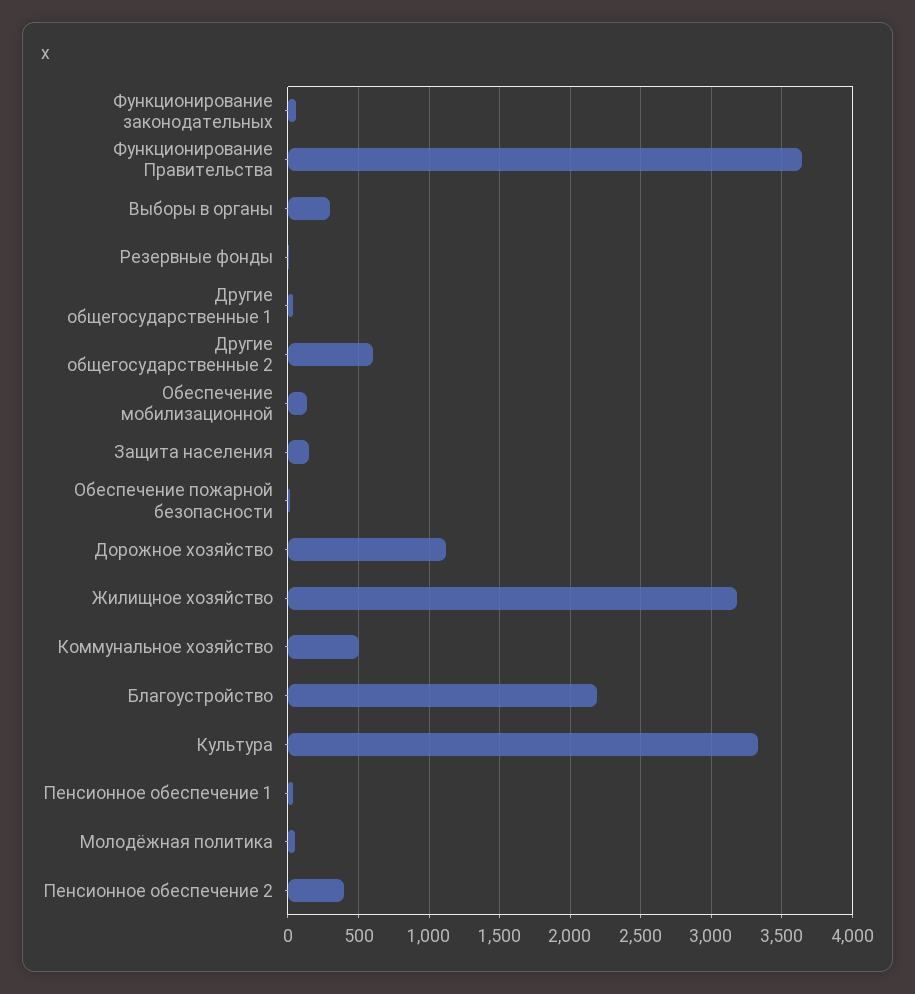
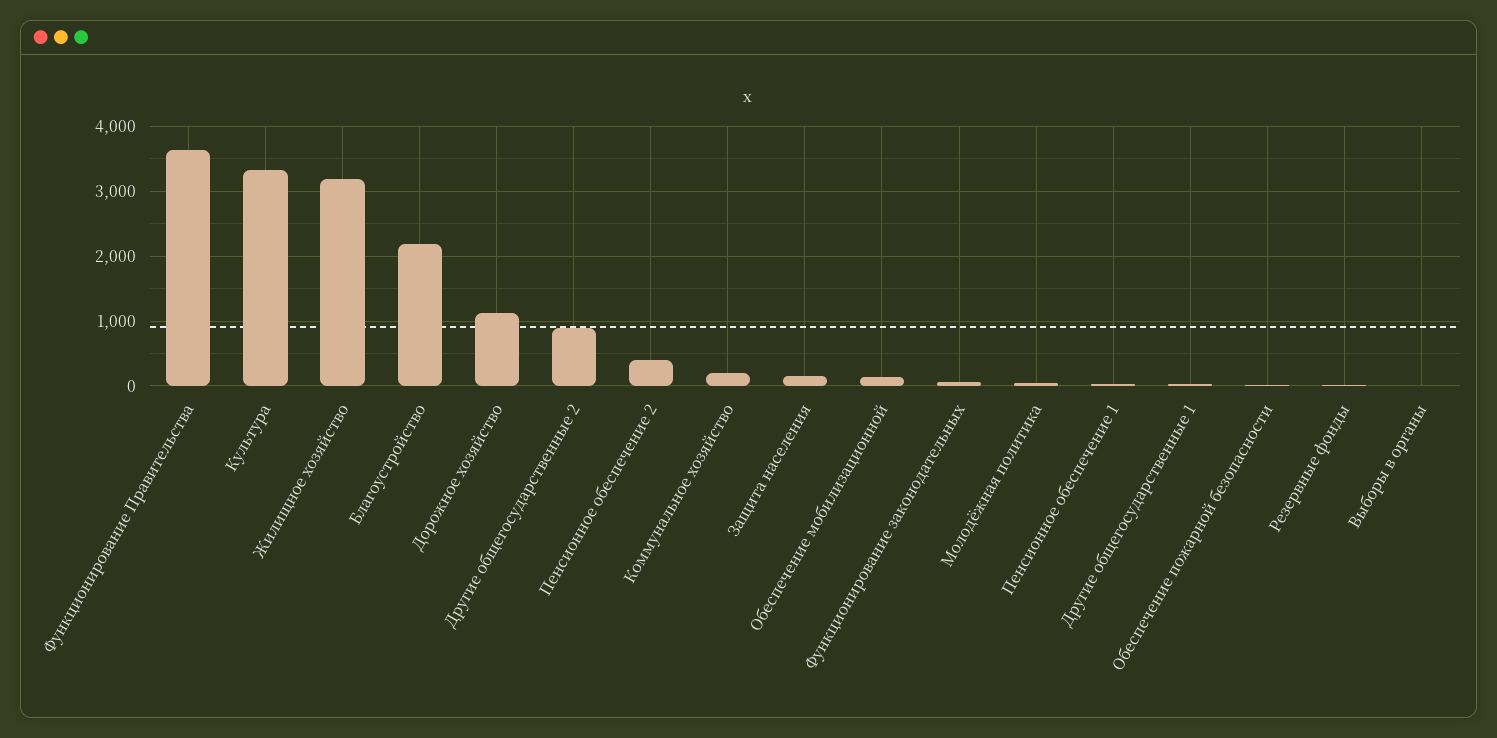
  {
    "Функционирование законодательных": 50,
    "Функционирование Правительства": 3650,
-   "Выборы в органы": 300,
+   "Выборы в органы": 0,
    "Резервные фонды": 0,
    "Другие общегосударственные 1": 50,
-   "Другие общегосударственные 2": 600,
+   "Другие общегосударственные 2": 900,
    "Обеспечение мобилизационной": 150,
    "Защита населения": 150,
    "Обеспечение пожарной безопасности": 0,
    "Дорожное хозяйство": 1100,
    "Жилищное хозяйство": 3200,
-   "Коммунальное хозяйство": 500,
+   "Коммунальное хозяйство": 200,
    "Благоустройство": 2200,
    "Культура": 3350,
    "Пенсионное обеспечение 1": 50,
    "Молодёжная политика": 50,
    "Пенсионное обеспечение 2": 400
  }

